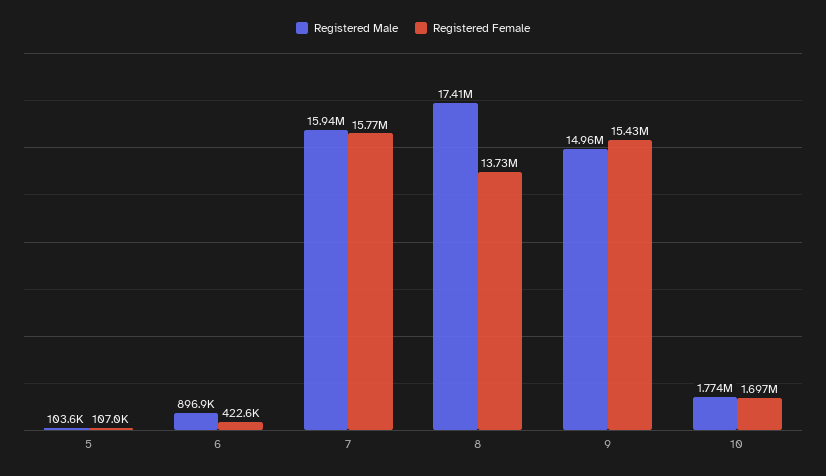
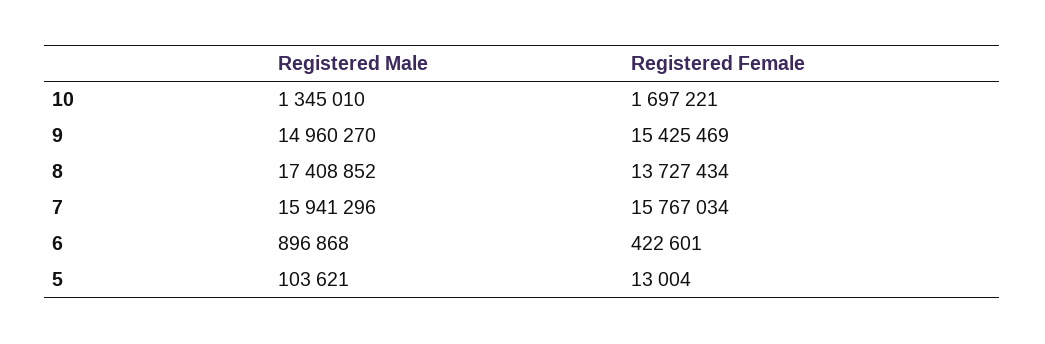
  {
    "Registered Male": {
      "5": 103621,
      "6": 896868,
      "7": 15941296,
      "8": 17408852,
      "9": 14960270,
-     "10": 1774000
+     "10": 1345010
    },
    "Registered Female": {
-     "5": 107000,
+     "5": 13004,
      "6": 422601,
      "7": 15767034,
      "8": 13727434,
      "9": 15425469,
      "10": 1697221
    }
  }

